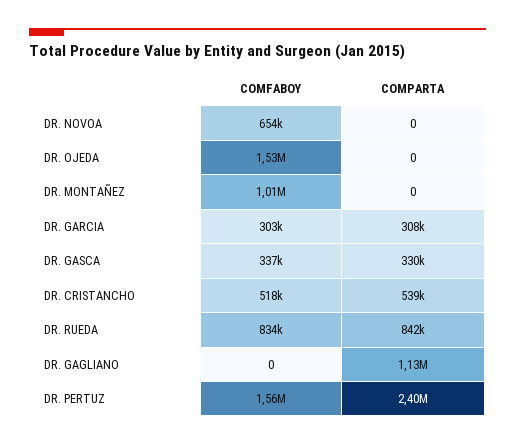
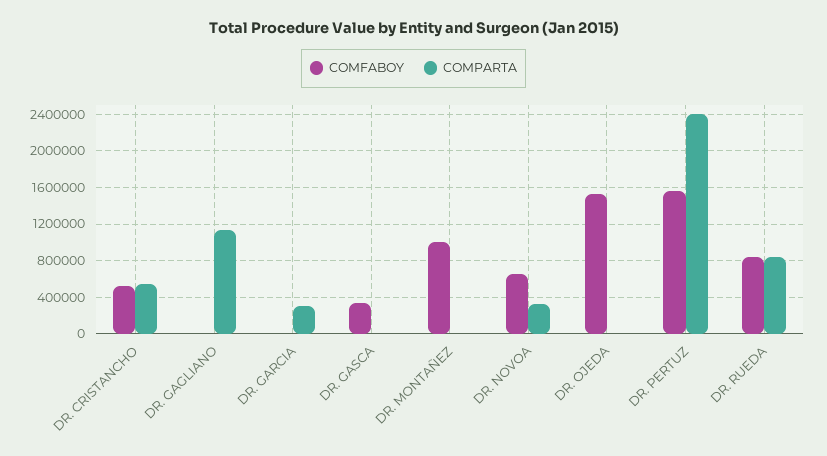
  {
    "COMFABOY": {
      "DR. NOVOA": 654000,
      "DR. OJEDA": 1530000,
      "DR. MONTAÑEZ": 1010000,
-     "DR. GARCIA": 303000,
+     "DR. GARCIA": 0,
      "DR. GASCA": 337000,
      "DR. CRISTANCHO": 518000,
      "DR. RUEDA": 834000,
      "DR. GAGLIANO": 0,
      "DR. PERTUZ": 1560000
    },
    "COMPARTA": {
-     "DR. NOVOA": 0,
+     "DR. NOVOA": 300000,
      "DR. OJEDA": 0,
      "DR. MONTAÑEZ": 0,
      "DR. GARCIA": 308000,
-     "DR. GASCA": 330000,
+     "DR. GASCA": 0,
      "DR. CRISTANCHO": 539000,
      "DR. RUEDA": 842000,
      "DR. GAGLIANO": 1130000,
      "DR. PERTUZ": 2400000
    }
  }

